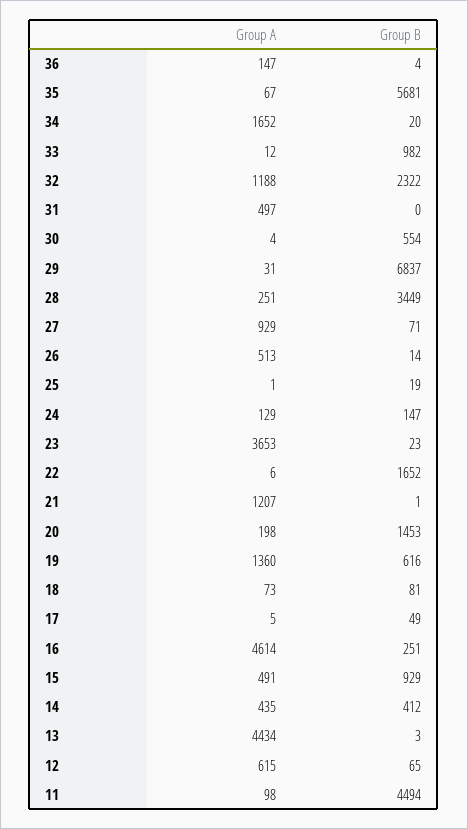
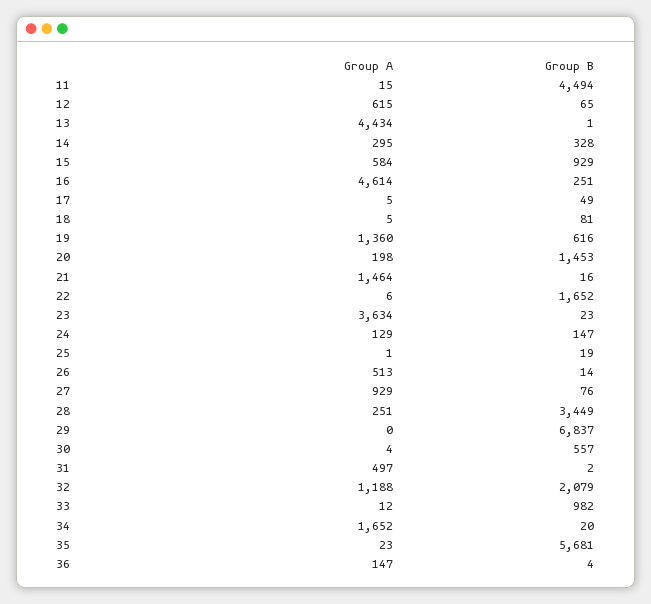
  {
    "Group A": {
      "36": 147,
-     "35": 67,
+     "35": 23,
      "34": 1652,
      "33": 12,
      "32": 1188,
      "31": 497,
      "30": 4,
-     "29": 31,
+     "29": 0,
      "28": 251,
      "27": 929,
      "26": 513,
      "25": 1,
      "24": 129,
-     "23": 3653,
+     "23": 3634,
      "22": 6,
-     "21": 1207,
+     "21": 1464,
      "20": 198,
      "19": 1360,
-     "18": 73,
+     "18": 5,
      "17": 5,
      "16": 4614,
-     "15": 491,
+     "15": 584,
-     "14": 435,
+     "14": 295,
      "13": 4434,
      "12": 615,
-     "11": 98
+     "11": 15
    },
    "Group B": {
      "36": 4,
      "35": 5681,
      "34": 20,
      "33": 982,
-     "32": 2322,
+     "32": 2079,
-     "31": 0,
+     "31": 2,
-     "30": 554,
+     "30": 557,
      "29": 6837,
      "28": 3449,
-     "27": 71,
+     "27": 76,
      "26": 14,
      "25": 19,
      "24": 147,
      "23": 23,
      "22": 1652,
-     "21": 1,
+     "21": 16,
      "20": 1453,
      "19": 616,
      "18": 81,
      "17": 49,
      "16": 251,
      "15": 929,
-     "14": 412,
+     "14": 328,
-     "13": 3,
+     "13": 1,
      "12": 65,
      "11": 4494
    }
  }

